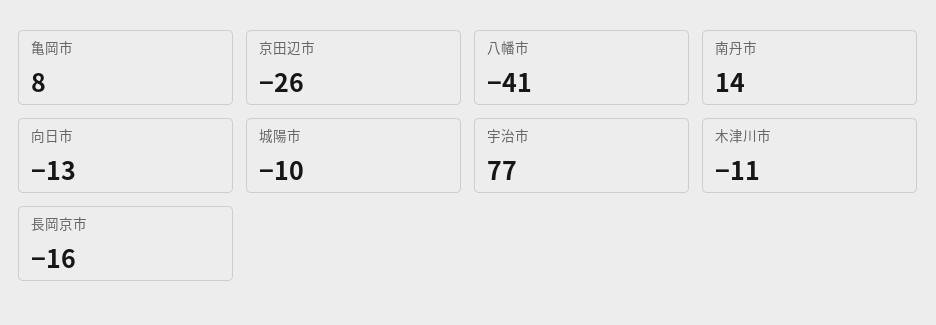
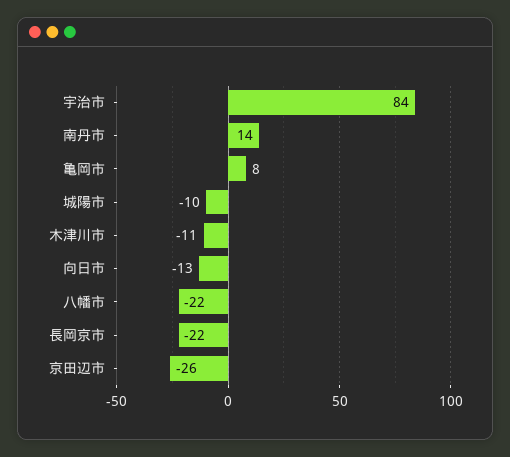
  {
    "亀岡市": 8,
    "京田辺市": -26,
-   "八幡市": -41,
+   "八幡市": -22,
    "南丹市": 14,
    "向日市": -13,
    "城陽市": -10,
-   "宇治市": 77,
+   "宇治市": 84,
    "木津川市": -11,
-   "長岡京市": -16
+   "長岡京市": -22
  }

